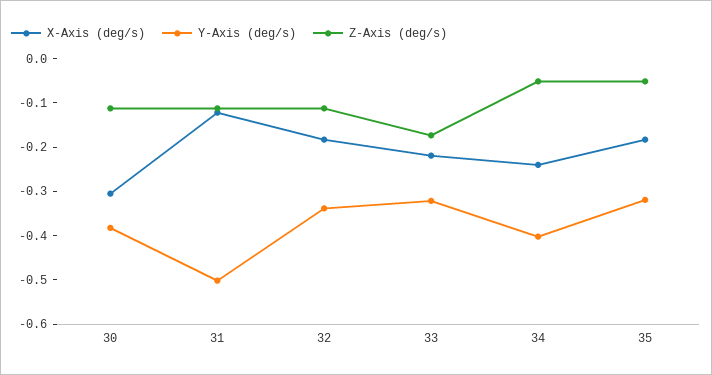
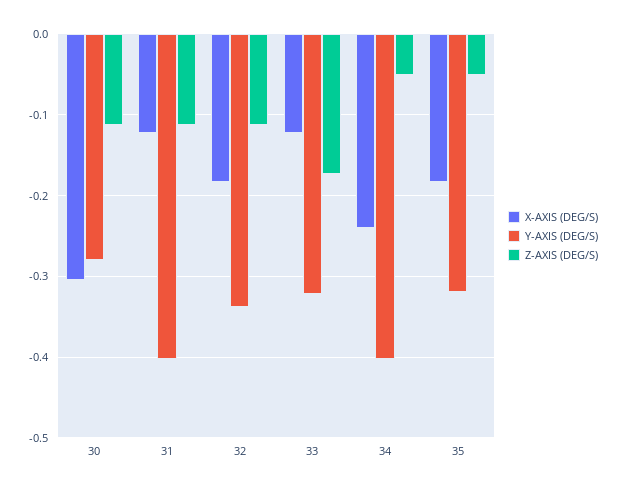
  {
    "X-Axis (deg/s)": {
      "30": -0.3,
      "31": -0.12,
      "32": -0.18,
-     "33": -0.22,
+     "33": -0.12,
      "34": -0.24,
      "35": -0.18
    },
    "Y-Axis (deg/s)": {
-     "30": -0.38,
+     "30": -0.28,
-     "31": -0.5,
+     "31": -0.4,
      "32": -0.34,
      "33": -0.32,
      "34": -0.4,
      "35": -0.32
    },
    "Z-Axis (deg/s)": {
      "30": -0.11,
      "31": -0.11,
      "32": -0.11,
      "33": -0.17,
      "34": -0.05,
      "35": -0.05
    }
  }

